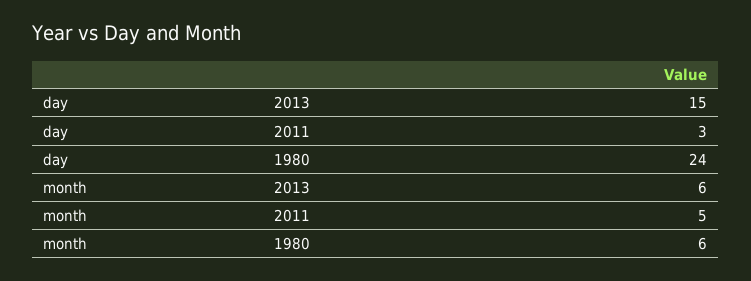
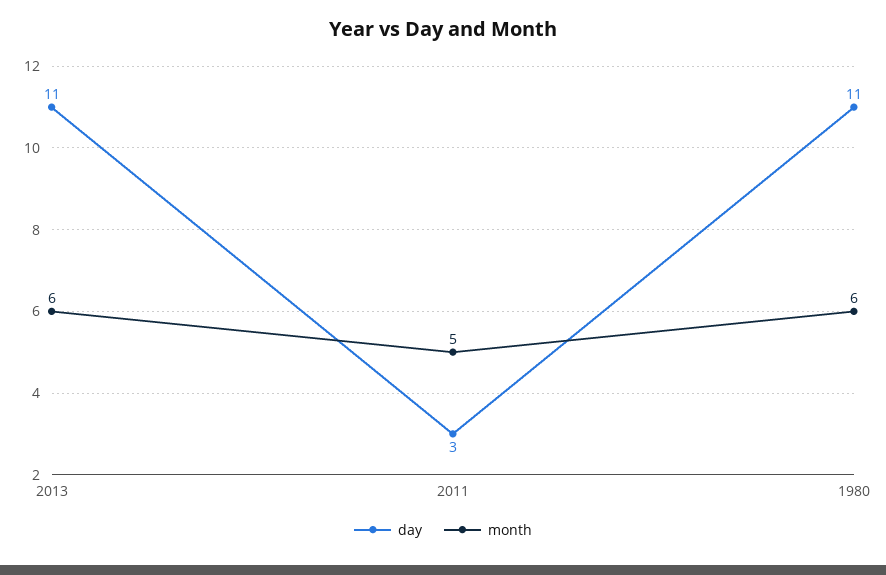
  {
    "day": {
-     "2013": 15,
+     "2013": 11,
      "2011": 3,
-     "1980": 24
+     "1980": 11
    },
    "month": {
      "2013": 6,
      "2011": 5,
      "1980": 6
    }
  }

